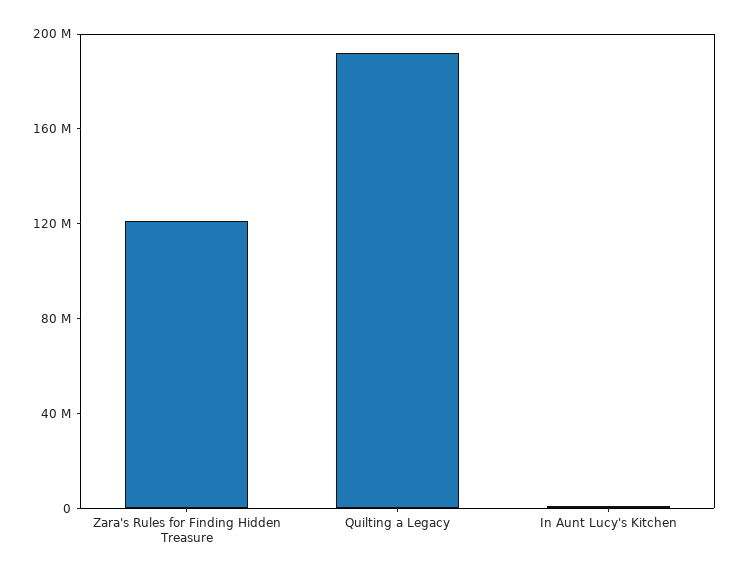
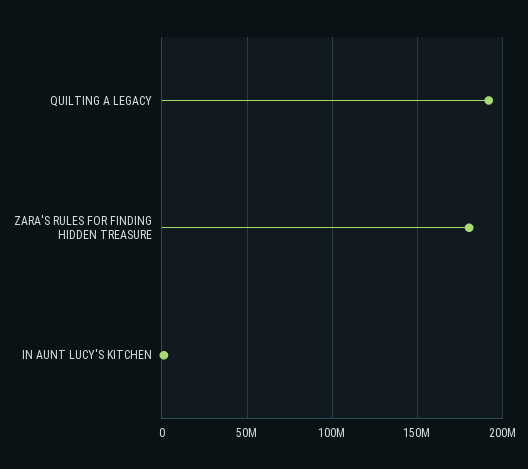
  {
-   "Zara's Rules for Finding Hidden Treasure": 120000000,
+   "Zara's Rules for Finding Hidden Treasure": 180000000,
    "Quilting a Legacy": 190000000,
    "In Aunt Lucy's Kitchen": 0
  }

